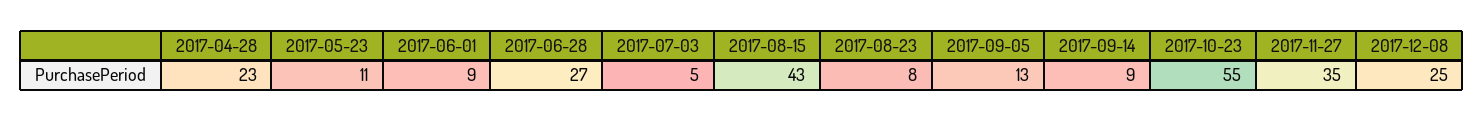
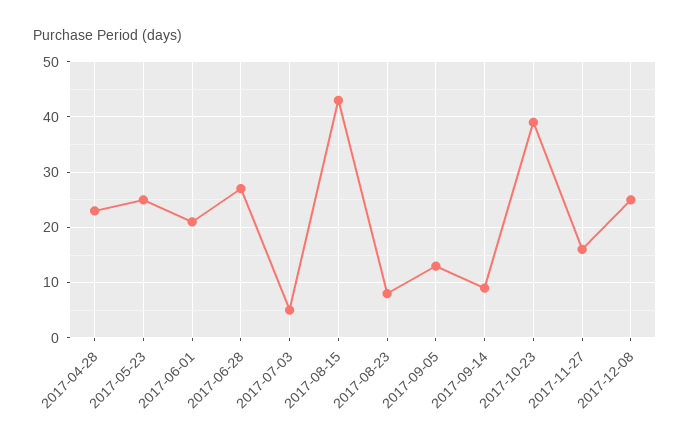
  {
    "2017-04-28": 23,
-   "2017-05-23": 11,
+   "2017-05-23": 25,
-   "2017-06-01": 9,
+   "2017-06-01": 20,
    "2017-06-28": 27,
    "2017-07-03": 5,
    "2017-08-15": 43,
    "2017-08-23": 8,
    "2017-09-05": 13,
    "2017-09-14": 9,
-   "2017-10-23": 55,
+   "2017-10-23": 40,
-   "2017-11-27": 35,
+   "2017-11-27": 15,
    "2017-12-08": 25
  }

